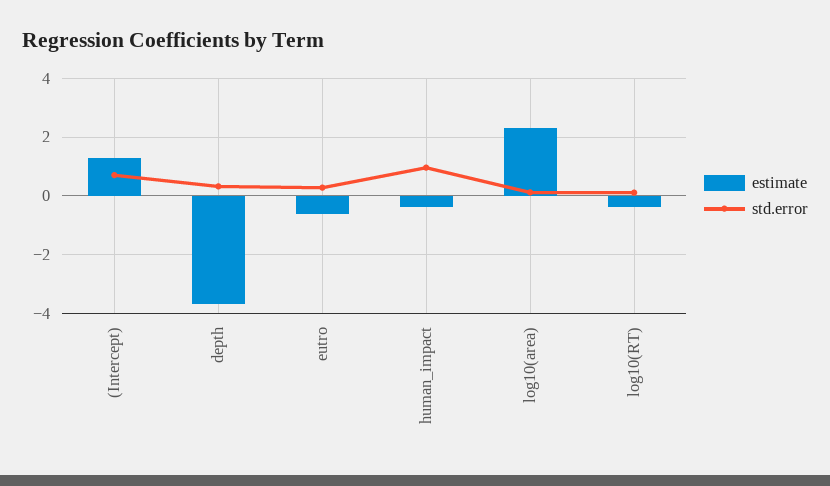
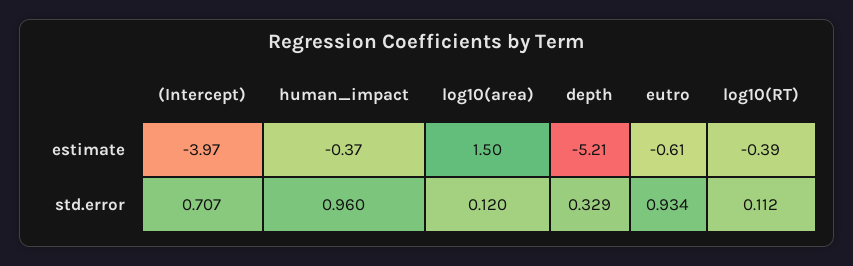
  {
    "estimate": {
-     "(Intercept)": 1.25,
+     "(Intercept)": -3.97,
-     "depth": -3.75,
+     "depth": -5.21,
      "eutro": -0.61,
      "human_impact": -0.37,
-     "log10(area)": 2.25,
+     "log10(area)": 1.5,
      "log10(RT)": -0.39
    },
    "std.error": {
      "(Intercept)": 0.707,
      "depth": 0.329,
-     "eutro": 0.25,
+     "eutro": 0.934,
      "human_impact": 0.96,
      "log10(area)": 0.12,
      "log10(RT)": 0.112
    }
  }

